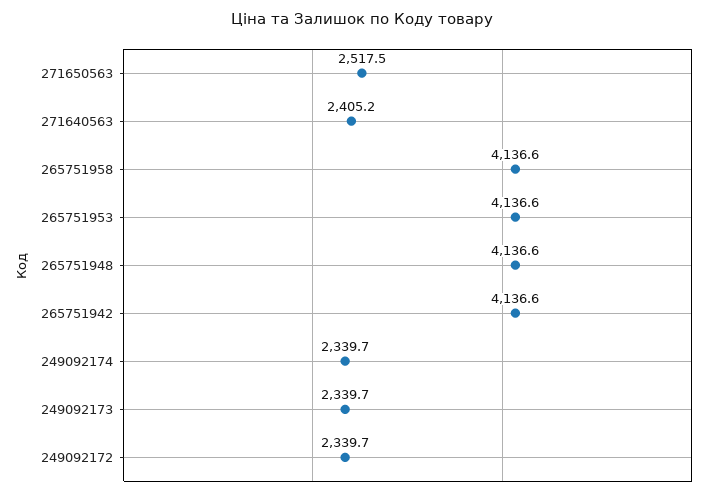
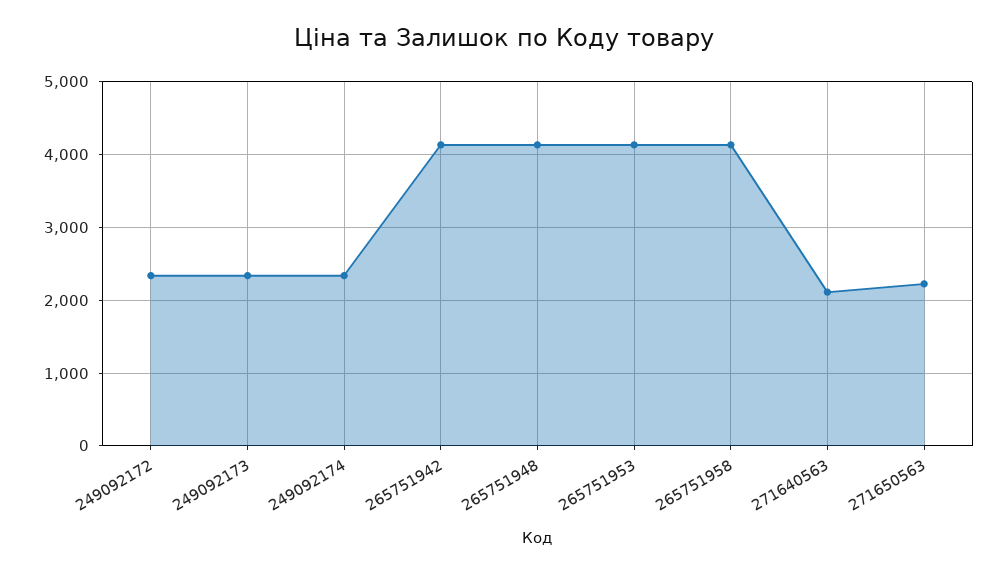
  {
-   "271650563": 2517.5,
+   "271650563": 2200,
-   "271640563": 2405.2,
+   "271640563": 2100,
    "265751958": 4136.6,
    "265751953": 4136.6,
    "265751948": 4136.6,
    "265751942": 4136.6,
    "249092174": 2339.7,
    "249092173": 2339.7,
    "249092172": 2339.7
  }

